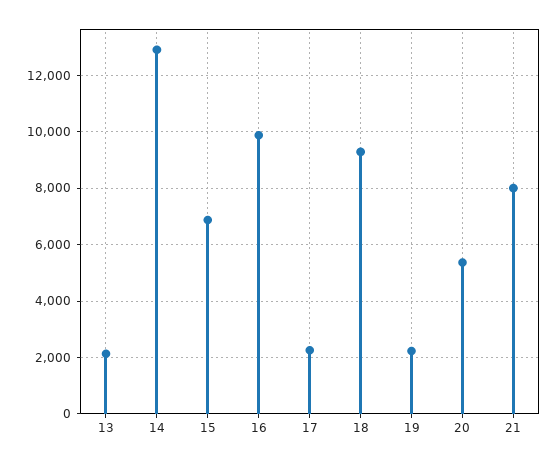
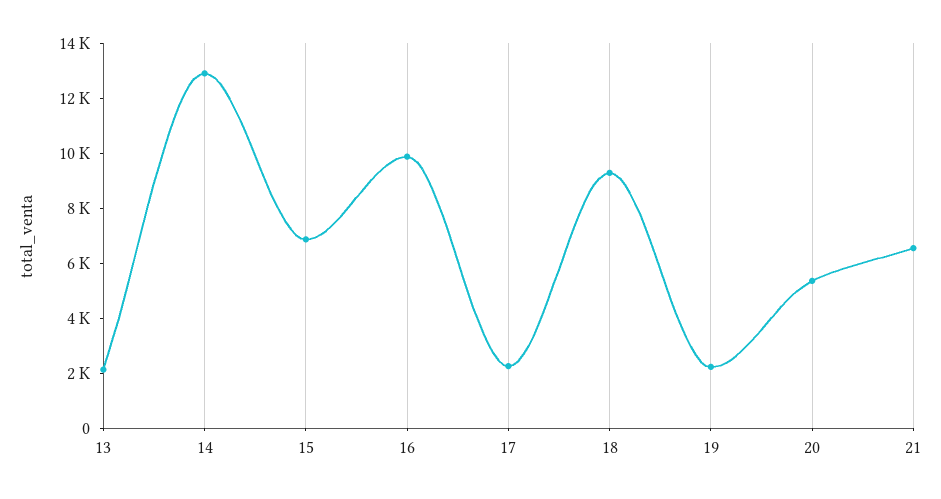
  {
    "13": 2250,
    "14": 13000,
    "15": 6750,
    "16": 10000,
    "17": 2250,
    "18": 9250,
    "19": 2250,
    "20": 5250,
-   "21": 8000
+   "21": 6500
  }

